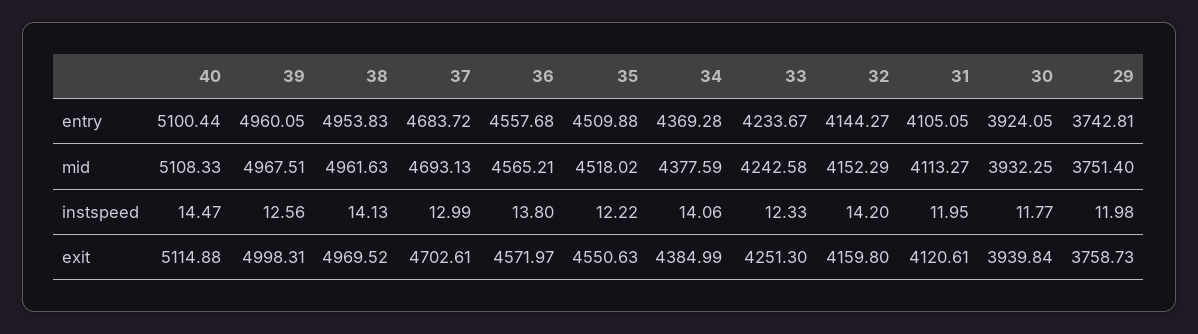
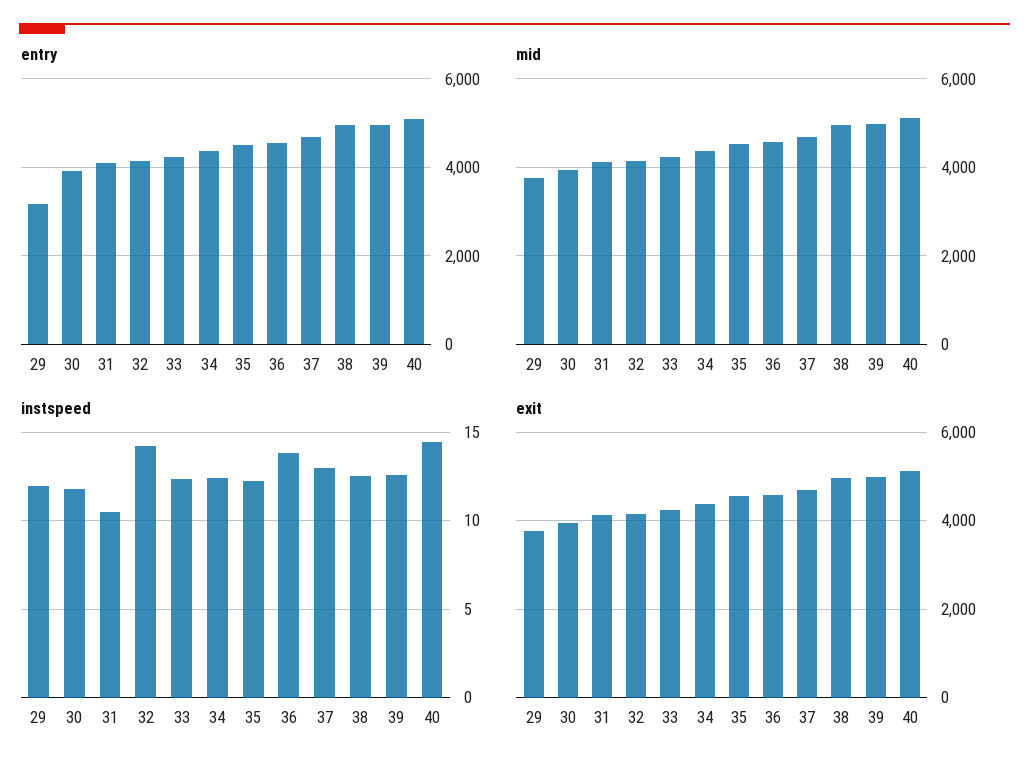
  {
    "entry": {
      "40": 5100.44,
      "39": 4960.05,
      "38": 4953.83,
      "37": 4683.72,
      "36": 4557.68,
      "35": 4509.88,
      "34": 4369.28,
      "33": 4233.67,
      "32": 4144.27,
      "31": 4105.05,
      "30": 3924.05,
-     "29": 3742.81
+     "29": 3200
    },
    "mid": {
      "40": 5108.33,
      "39": 4967.51,
      "38": 4961.63,
      "37": 4693.13,
      "36": 4565.21,
      "35": 4518.02,
      "34": 4377.59,
      "33": 4242.58,
      "32": 4152.29,
      "31": 4113.27,
      "30": 3932.25,
      "29": 3751.4
    },
    "instspeed": {
      "40": 14.47,
      "39": 12.56,
-     "38": 14.13,
+     "38": 12.5,
      "37": 12.99,
      "36": 13.8,
      "35": 12.22,
-     "34": 14.06,
+     "34": 12.5,
      "33": 12.33,
      "32": 14.2,
-     "31": 11.95,
+     "31": 10.5,
      "30": 11.77,
      "29": 11.98
    },
    "exit": {
      "40": 5114.88,
      "39": 4998.31,
      "38": 4969.52,
      "37": 4702.61,
      "36": 4571.97,
      "35": 4550.63,
      "34": 4384.99,
      "33": 4251.3,
      "32": 4159.8,
      "31": 4120.61,
      "30": 3939.84,
      "29": 3758.73
    }
  }

